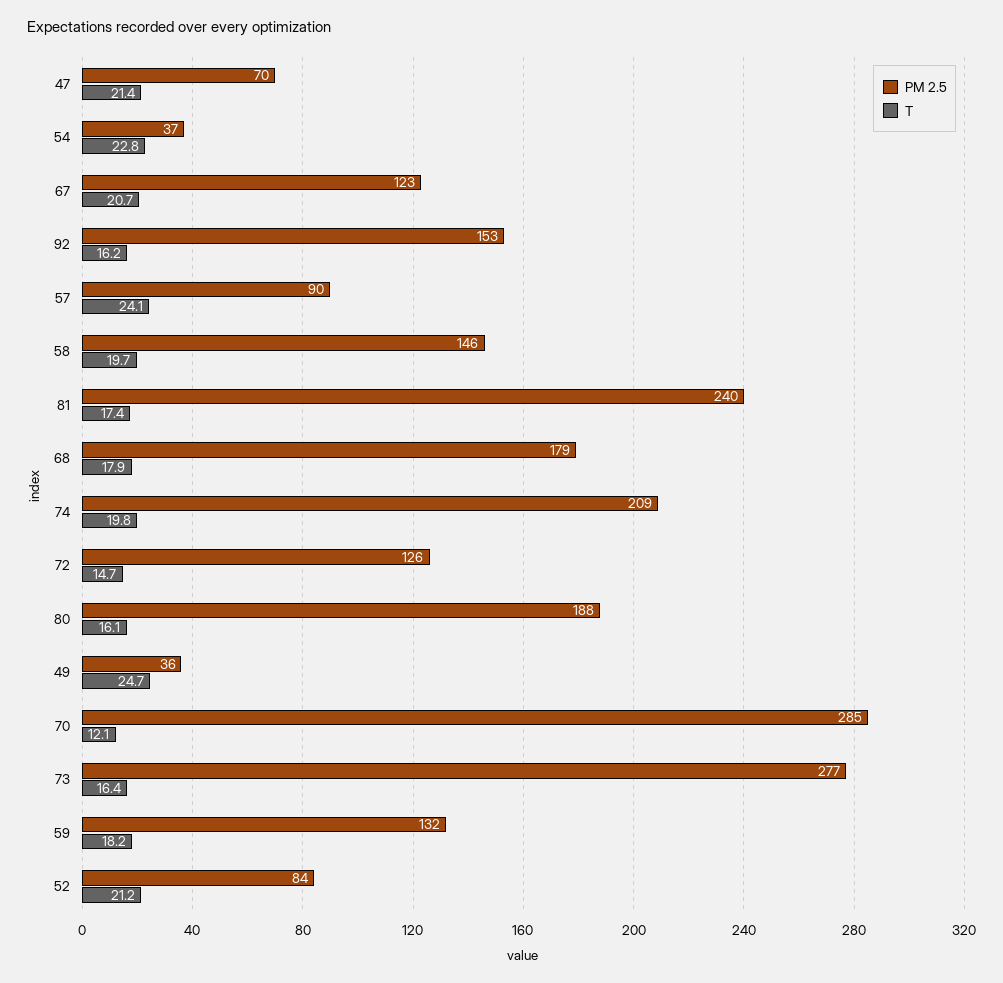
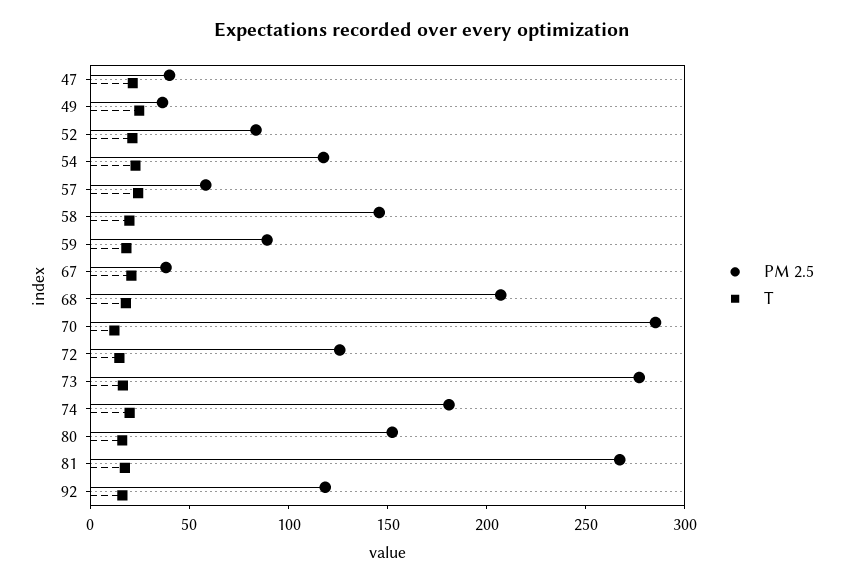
  {
    "PM 2.5": {
-     "47": 70,
+     "47": 40,
-     "54": 37,
+     "54": 120,
-     "67": 123,
+     "67": 40,
-     "92": 153,
+     "92": 120,
-     "57": 90,
+     "57": 60,
      "58": 146,
-     "81": 240,
+     "81": 270,
-     "68": 179,
+     "68": 210,
-     "74": 209,
+     "74": 180,
      "72": 126,
-     "80": 188,
+     "80": 150,
      "49": 36,
      "70": 285,
      "73": 277,
-     "59": 132,
+     "59": 90,
      "52": 84
    },
    "T": {
      "47": 21.4,
      "54": 22.8,
      "67": 20.7,
      "92": 16.2,
      "57": 24.1,
      "58": 19.7,
      "81": 17.4,
      "68": 17.9,
      "74": 19.8,
      "72": 14.7,
      "80": 16.1,
      "49": 24.7,
      "70": 12.1,
      "73": 16.4,
      "59": 18.2,
      "52": 21.2
    }
  }

